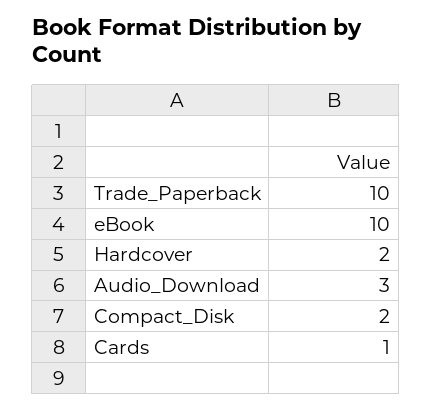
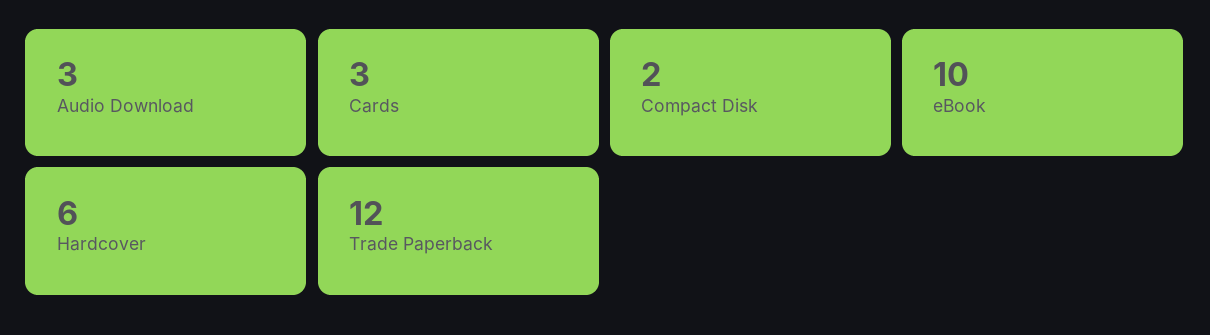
  {
-   "Trade_Paperback": 10,
+   "Trade_Paperback": 12,
    "eBook": 10,
-   "Hardcover": 2,
+   "Hardcover": 6,
    "Audio_Download": 3,
    "Compact_Disk": 2,
-   "Cards": 1
+   "Cards": 3
  }

